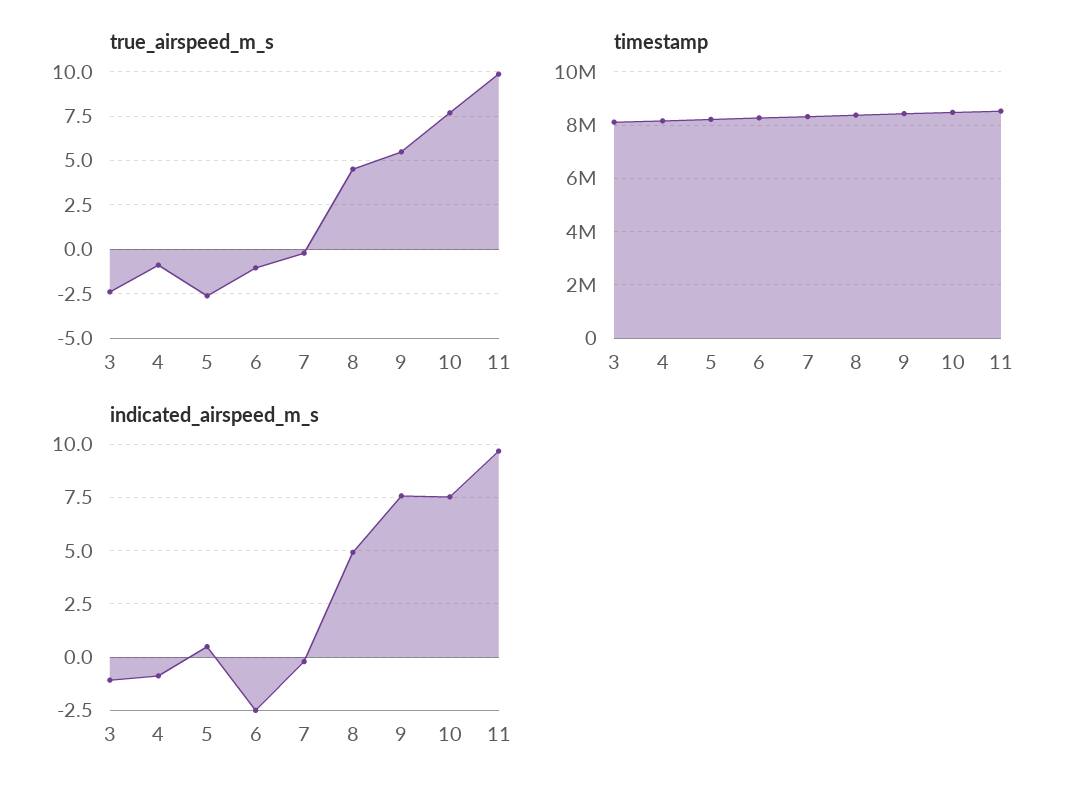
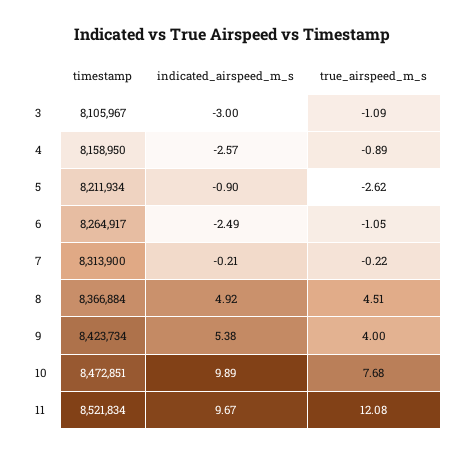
  {
    "true_airspeed_m_s": {
-     "3": -2.5,
+     "3": -1.09,
      "4": -0.89,
      "5": -2.62,
      "6": -1.05,
      "7": -0.22,
      "8": 4.51,
-     "9": 5.5,
+     "9": 4,
      "10": 7.68,
-     "11": 10
+     "11": 12.08
    },
    "timestamp": {
      "3": 8105967,
      "4": 8158950,
      "5": 8211934,
      "6": 8264917,
      "7": 8313900,
      "8": 8366884,
      "9": 8423734,
      "10": 8472851,
      "11": 8521834
    },
    "indicated_airspeed_m_s": {
-     "3": -1,
+     "3": -3,
-     "4": -1,
+     "4": -2.57,
-     "5": 0.5,
+     "5": -0.9,
      "6": -2.49,
      "7": -0.21,
      "8": 4.92,
-     "9": 7.5,
+     "9": 5.38,
-     "10": 7.5,
+     "10": 9.89,
      "11": 9.67
    }
  }

